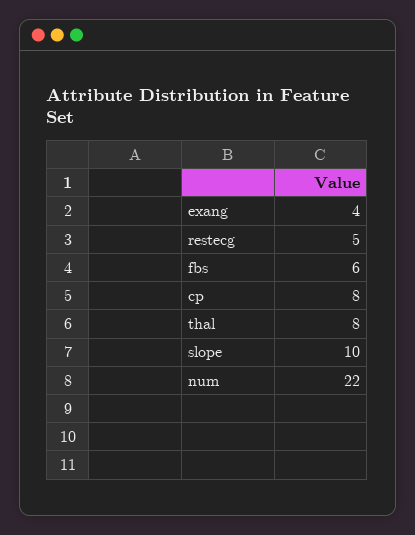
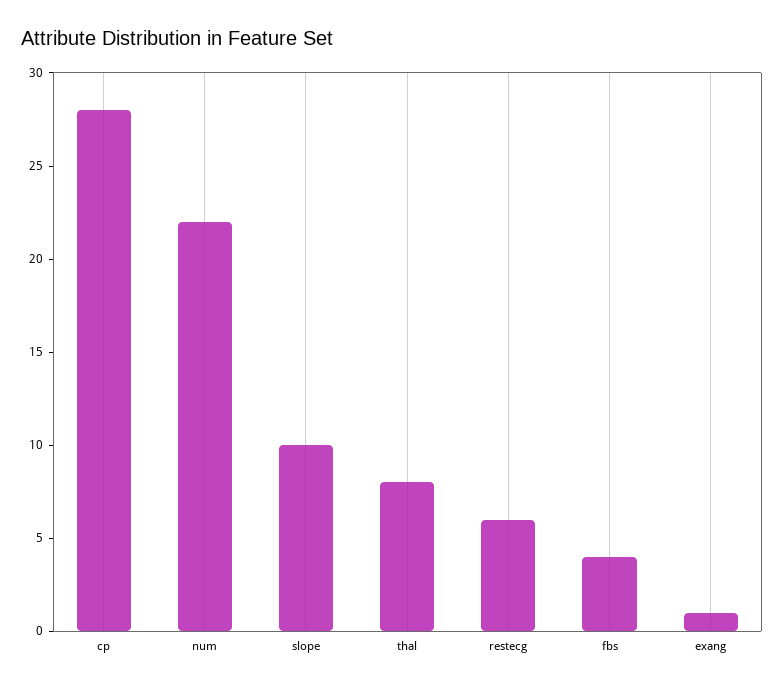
  {
-   "exang": 4,
+   "exang": 1,
-   "restecg": 5,
+   "restecg": 6,
-   "fbs": 6,
+   "fbs": 4,
-   "cp": 8,
+   "cp": 28,
    "thal": 8,
    "slope": 10,
    "num": 22
  }

